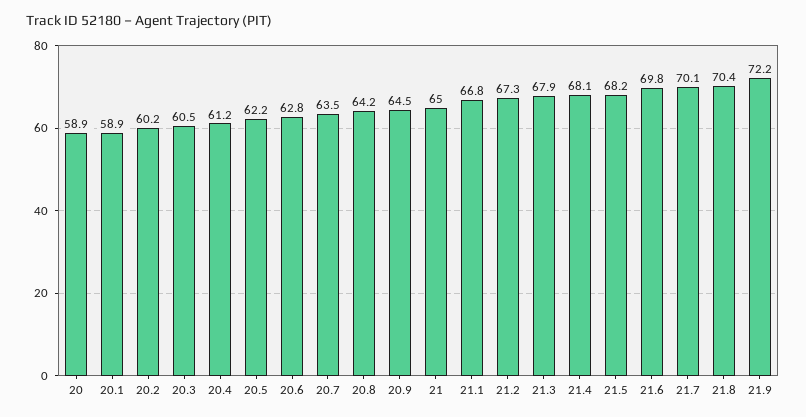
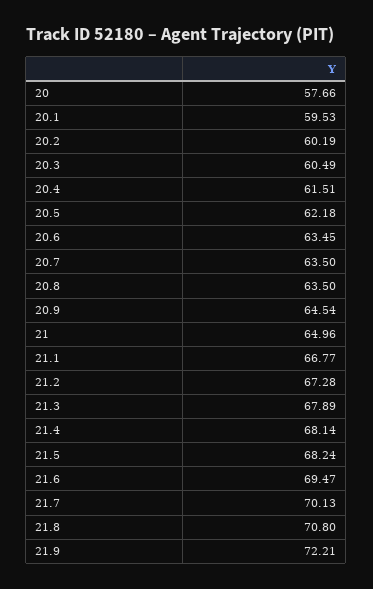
  {
-   "20": 58.9,
+   "20": 57.66,
-   "20.1": 58.9,
+   "20.1": 59.53,
    "20.2": 60.19,
    "20.3": 60.49,
-   "20.4": 61.2,
+   "20.4": 61.51,
    "20.5": 62.18,
-   "20.6": 62.8,
+   "20.6": 63.45,
    "20.7": 63.5,
-   "20.8": 64.2,
+   "20.8": 63.5,
    "20.9": 64.54,
    "21": 64.96,
    "21.1": 66.77,
    "21.2": 67.28,
    "21.3": 67.89,
    "21.4": 68.14,
    "21.5": 68.24,
-   "21.6": 69.8,
+   "21.6": 69.47,
    "21.7": 70.13,
-   "21.8": 70.4,
+   "21.8": 70.8,
    "21.9": 72.21
  }

